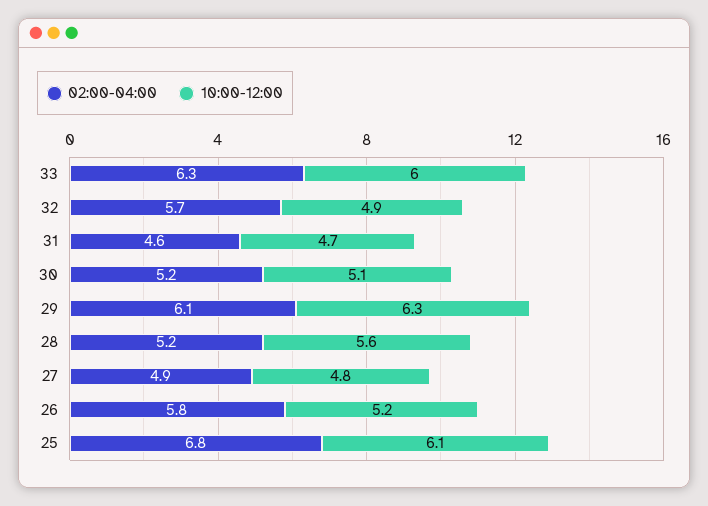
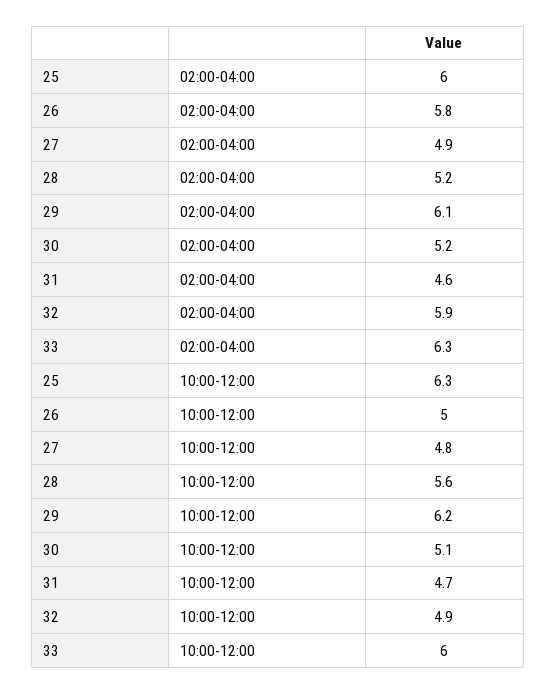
  {
    "02:00-04:00": {
      "33": 6.3,
-     "32": 5.7,
+     "32": 5.9,
      "31": 4.6,
      "30": 5.2,
      "29": 6.1,
      "28": 5.2,
      "27": 4.9,
      "26": 5.8,
-     "25": 6.8
+     "25": 6
    },
    "10:00-12:00": {
      "33": 6,
      "32": 4.9,
      "31": 4.7,
      "30": 5.1,
-     "29": 6.3,
+     "29": 6.2,
      "28": 5.6,
      "27": 4.8,
-     "26": 5.2,
+     "26": 5,
-     "25": 6.1
+     "25": 6.3
    }
  }

